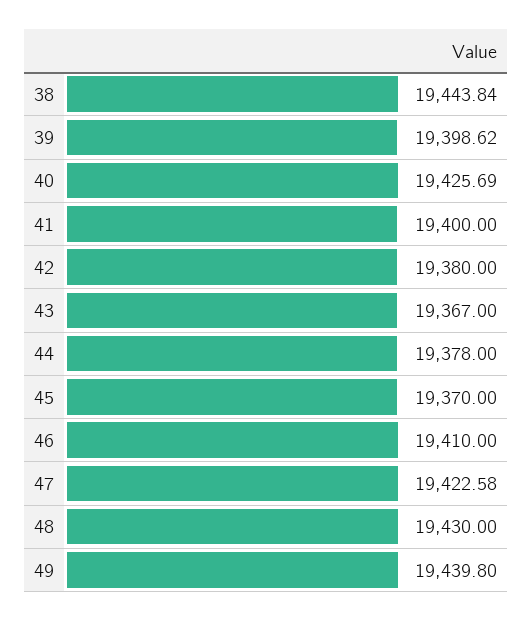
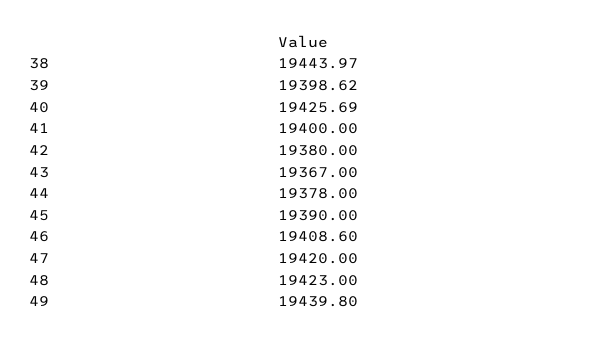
  {
-   "38": 19443.84,
+   "38": 19443.97,
    "39": 19398.62,
    "40": 19425.69,
    "41": 19400,
    "42": 19380,
    "43": 19367,
    "44": 19378,
-   "45": 19370,
+   "45": 19390,
-   "46": 19410,
+   "46": 19408.6,
-   "47": 19422.58,
+   "47": 19420,
-   "48": 19430,
+   "48": 19423,
    "49": 19439.8
  }

